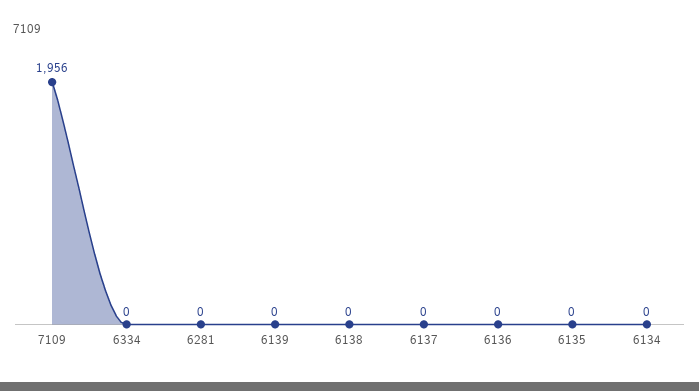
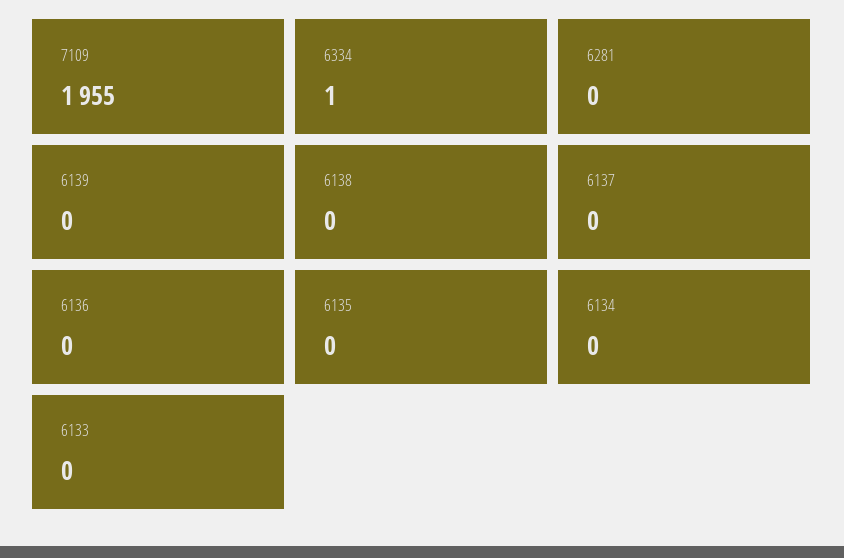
  {
-   "7109": 1956,
+   "7109": 1955,
-   "6334": 0,
+   "6334": 1,
    "6281": 0,
    "6139": 0,
    "6138": 0,
    "6137": 0,
    "6136": 0,
    "6135": 0,
-   "6134": 0
+   "6134": 0,
+   "6133": 0
  }

